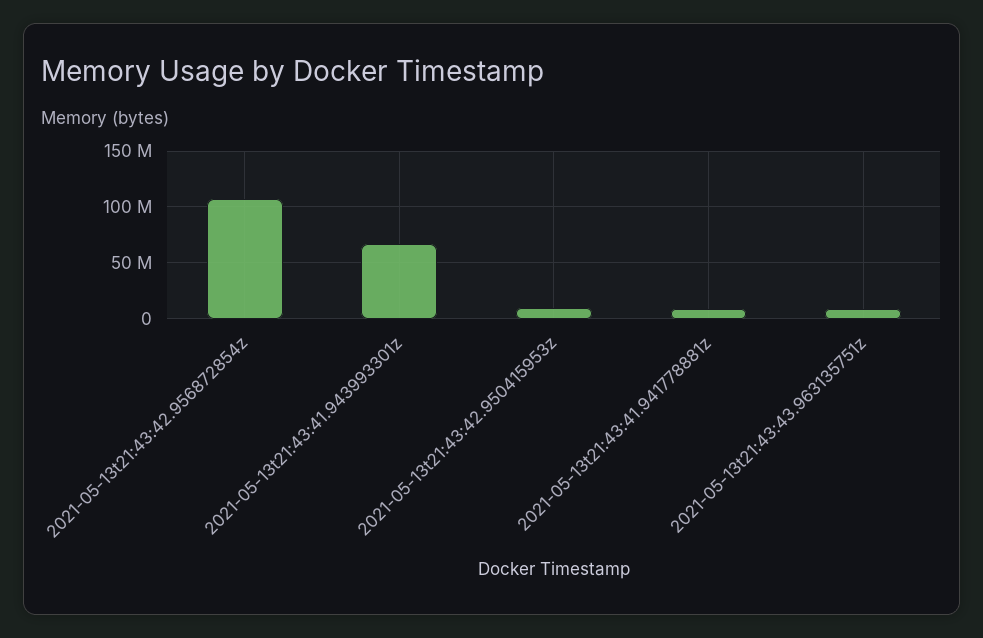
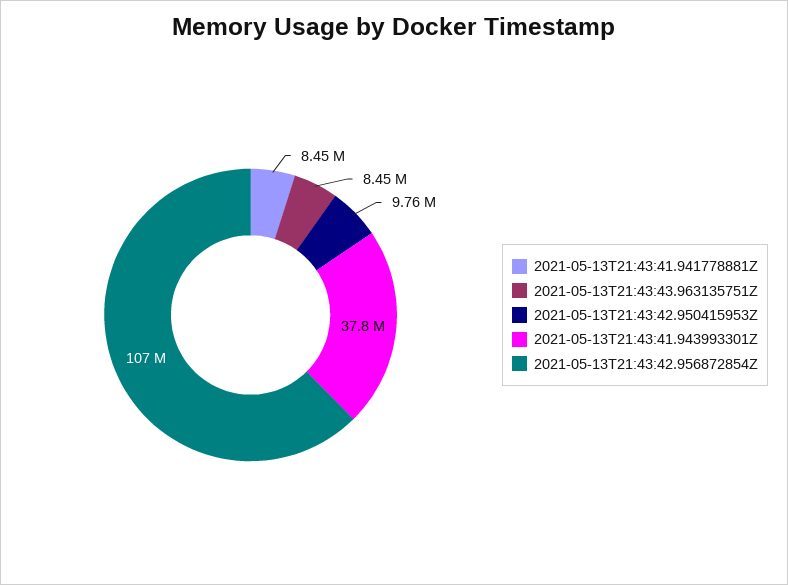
  {
    "2021-05-13t21:43:42.956872854z": 107000000,
-   "2021-05-13t21:43:41.943993301z": 70000000,
+   "2021-05-13t21:43:41.943993301z": 37800000,
    "2021-05-13t21:43:42.950415953z": 9760000,
    "2021-05-13t21:43:41.941778881z": 8450000,
    "2021-05-13t21:43:43.963135751z": 8450000
  }

